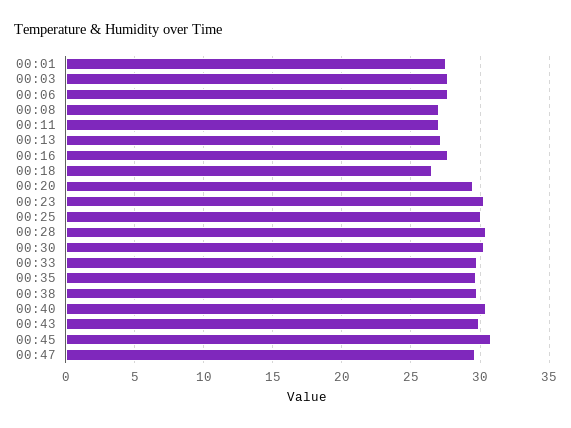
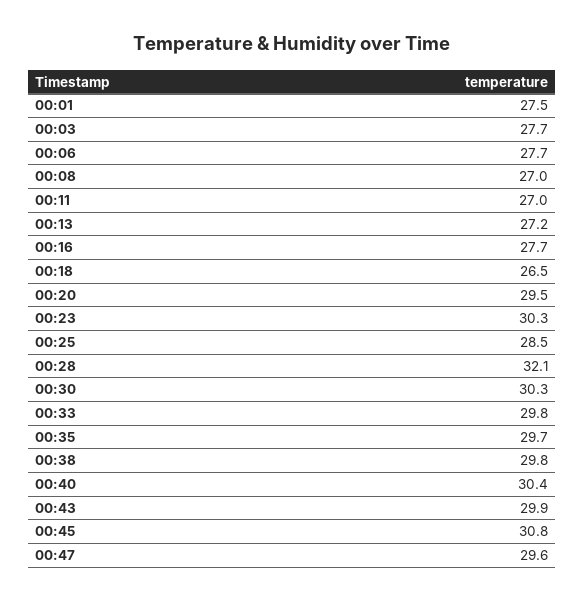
  {
    "00:01": 27.5,
    "00:03": 27.7,
    "00:06": 27.7,
    "00:08": 27,
    "00:11": 27,
    "00:13": 27.2,
    "00:16": 27.7,
    "00:18": 26.5,
    "00:20": 29.5,
    "00:23": 30.3,
-   "00:25": 30,
+   "00:25": 28.5,
-   "00:28": 30.5,
+   "00:28": 32.1,
    "00:30": 30.3,
    "00:33": 29.8,
    "00:35": 29.7,
    "00:38": 29.8,
    "00:40": 30.4,
    "00:43": 29.9,
    "00:45": 30.8,
    "00:47": 29.6
  }

